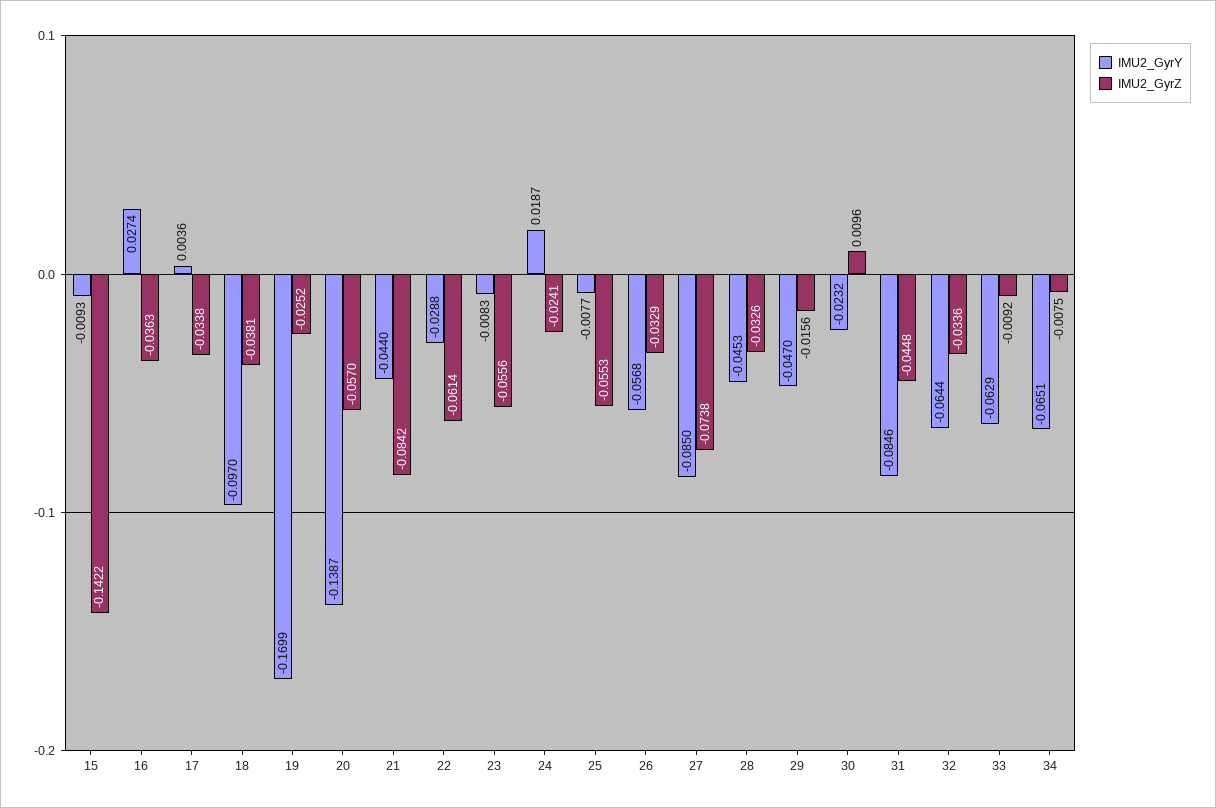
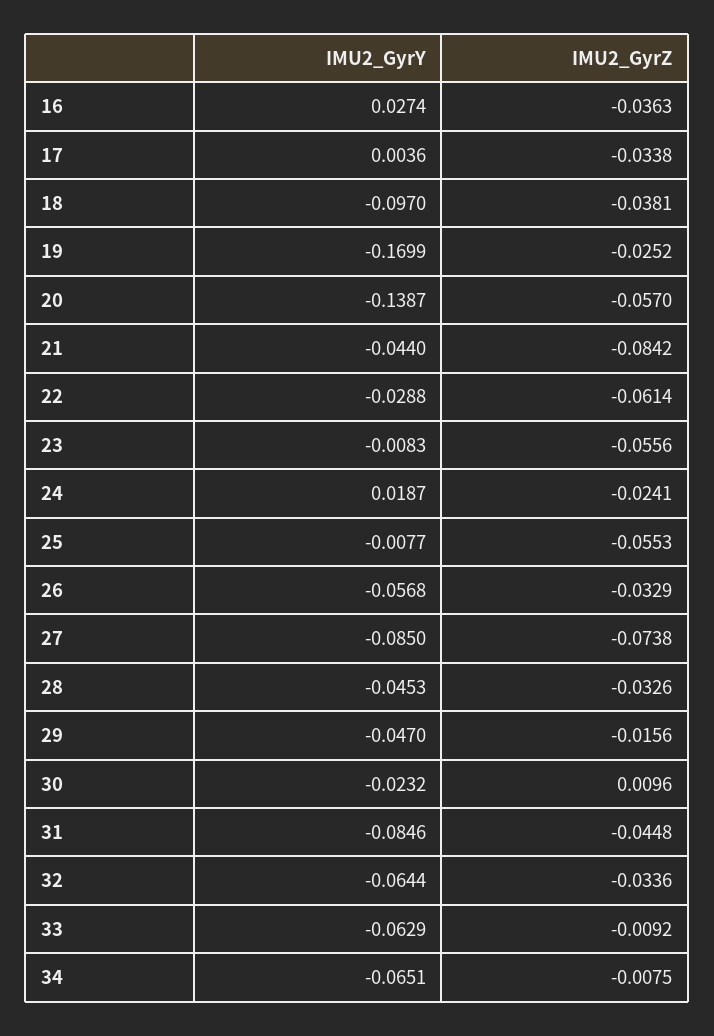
  {
    "IMU2_GyrY": {
-     "15": -0.0093,
      "16": 0.0274,
      "17": 0.0036,
      "18": -0.097,
      "19": -0.1699,
      "20": -0.1387,
      "21": -0.044,
      "22": -0.0288,
      "23": -0.0083,
      "24": 0.0187,
      "25": -0.0077,
      "26": -0.0568,
      "27": -0.085,
      "28": -0.0453,
      "29": -0.047,
      "30": -0.0232,
      "31": -0.0846,
      "32": -0.0644,
      "33": -0.0629,
      "34": -0.0651
    },
    "IMU2_GyrZ": {
-     "15": -0.1422,
      "16": -0.0363,
      "17": -0.0338,
      "18": -0.0381,
      "19": -0.0252,
      "20": -0.057,
      "21": -0.0842,
      "22": -0.0614,
      "23": -0.0556,
      "24": -0.0241,
      "25": -0.0553,
      "26": -0.0329,
      "27": -0.0738,
      "28": -0.0326,
      "29": -0.0156,
      "30": 0.0096,
      "31": -0.0448,
      "32": -0.0336,
      "33": -0.0092,
      "34": -0.0075
    }
  }

